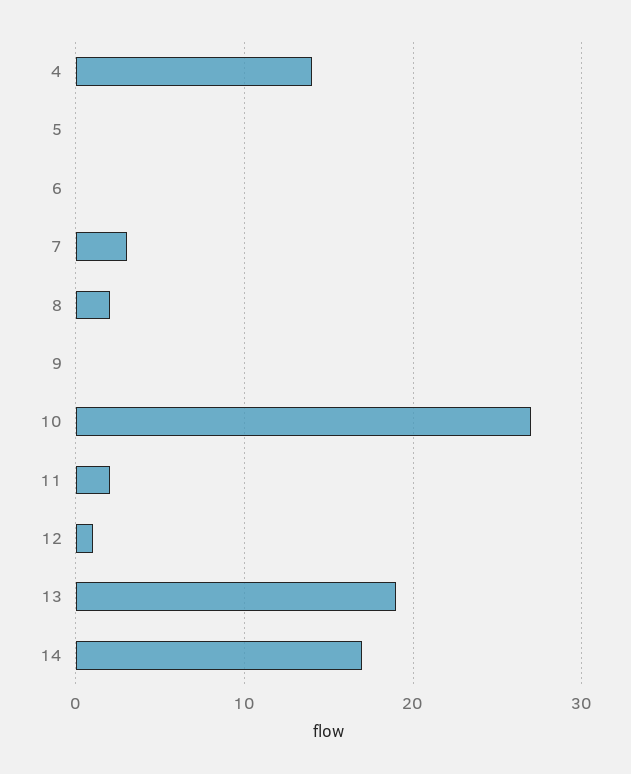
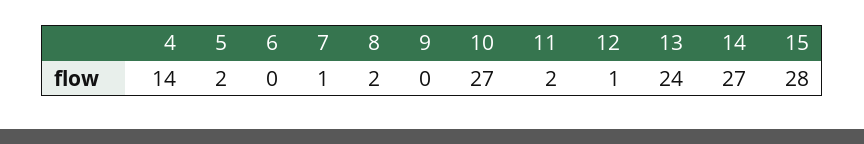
  {
    "4": 14,
-   "5": 0,
+   "5": 2,
    "6": 0,
-   "7": 3,
+   "7": 1,
    "8": 2,
    "9": 0,
    "10": 27,
    "11": 2,
    "12": 1,
-   "13": 19,
+   "13": 24,
-   "14": 17
+   "14": 27,
+   "15": 28
  }

